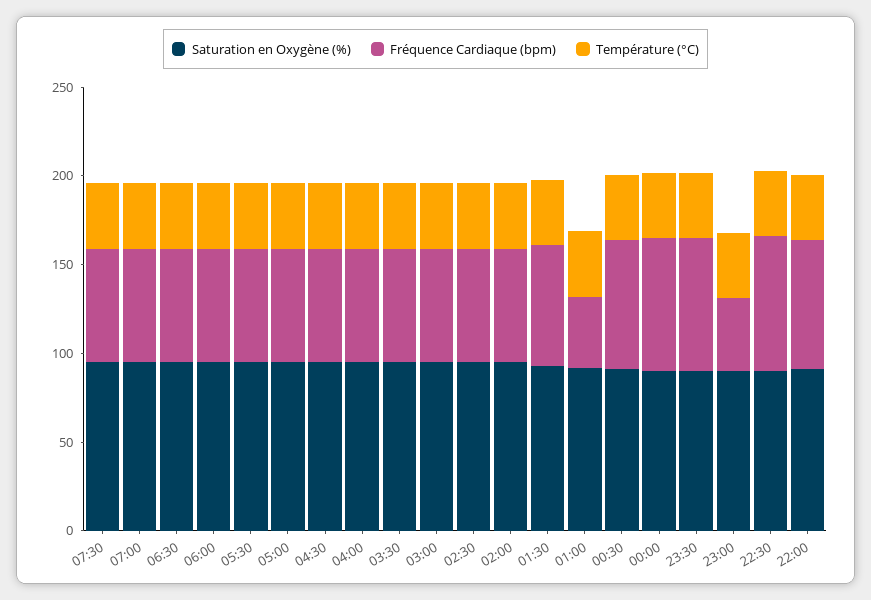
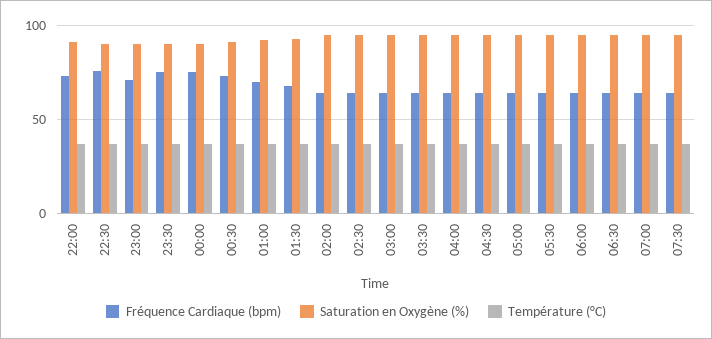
  {
    "Saturation en Oxygène (%)": {
      "07:30": 95,
      "07:00": 95,
      "06:30": 95,
      "06:00": 95,
      "05:30": 95,
      "05:00": 95,
      "04:30": 95,
      "04:00": 95,
      "03:30": 95,
      "03:00": 95,
      "02:30": 95,
      "02:00": 95,
      "01:30": 95,
      "01:00": 90,
      "00:30": 90,
      "00:00": 90,
      "23:30": 90,
      "23:00": 90,
      "22:30": 90,
      "22:00": 90
    },
    "Fréquence Cardiaque (bpm)": {
      "07:30": 65,
      "07:00": 65,
      "06:30": 65,
      "06:00": 65,
      "05:30": 65,
      "05:00": 65,
      "04:30": 65,
      "04:00": 65,
      "03:30": 65,
      "03:00": 65,
      "02:30": 65,
      "02:00": 65,
      "01:30": 70,
-     "01:00": 40,
+     "01:00": 70,
      "00:30": 75,
      "00:00": 75,
      "23:30": 75,
-     "23:00": 40,
+     "23:00": 70,
      "22:30": 75,
      "22:00": 75
    },
    "Température (°C)": {
      "07:30": 35,
      "07:00": 35,
      "06:30": 35,
      "06:00": 35,
      "05:30": 35,
      "05:00": 35,
      "04:30": 35,
      "04:00": 35,
      "03:30": 35,
      "03:00": 35,
      "02:30": 35,
      "02:00": 35,
      "01:30": 35,
      "01:00": 35,
      "00:30": 35,
      "00:00": 35,
      "23:30": 35,
      "23:00": 35,
      "22:30": 35,
      "22:00": 35
    }
  }

